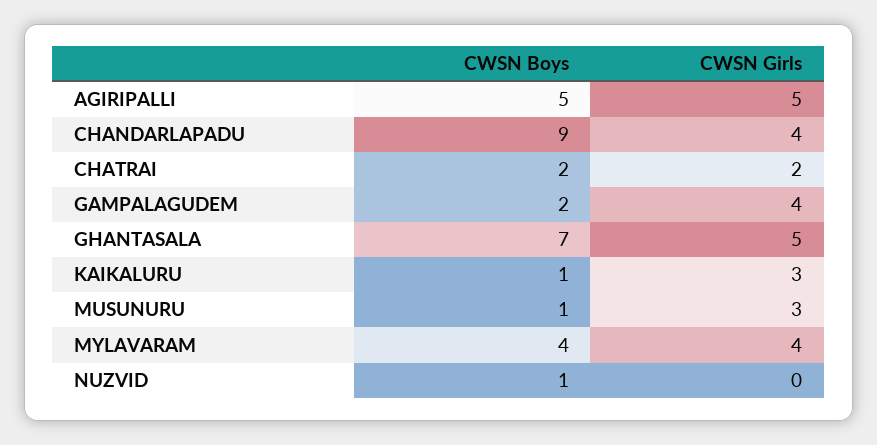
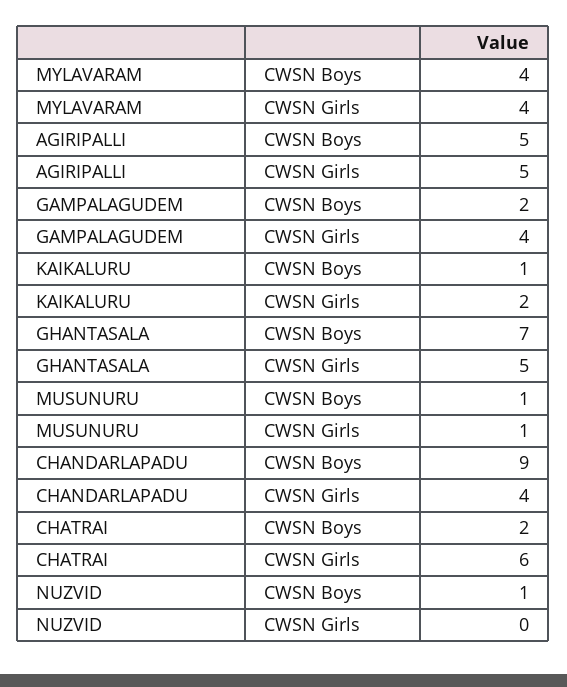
  {
    "CWSN Boys": {
      "AGIRIPALLI": 5,
      "CHANDARLAPADU": 9,
      "CHATRAI": 2,
      "GAMPALAGUDEM": 2,
      "GHANTASALA": 7,
      "KAIKALURU": 1,
      "MUSUNURU": 1,
      "MYLAVARAM": 4,
      "NUZVID": 1
    },
    "CWSN Girls": {
      "AGIRIPALLI": 5,
      "CHANDARLAPADU": 4,
-     "CHATRAI": 2,
+     "CHATRAI": 6,
      "GAMPALAGUDEM": 4,
      "GHANTASALA": 5,
-     "KAIKALURU": 3,
+     "KAIKALURU": 2,
-     "MUSUNURU": 3,
+     "MUSUNURU": 1,
      "MYLAVARAM": 4,
      "NUZVID": 0
    }
  }

